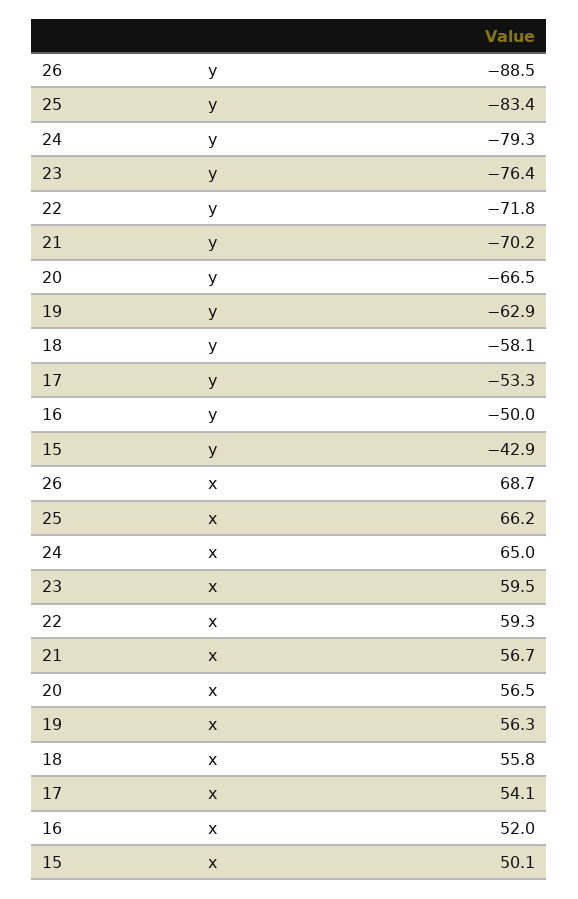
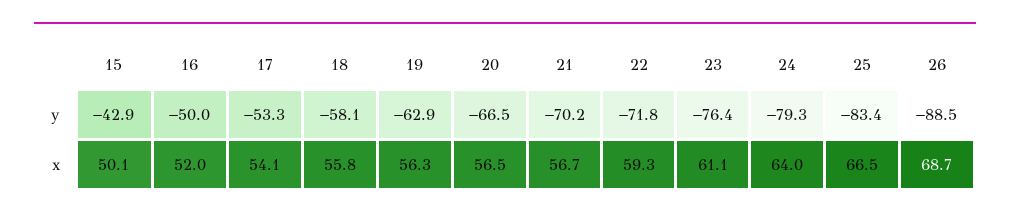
  {
    "26": {
      "y": -88.5,
      "x": 68.7
    },
    "25": {
      "y": -83.4,
-     "x": 66.2
+     "x": 66.5
    },
    "24": {
      "y": -79.3,
-     "x": 65
+     "x": 64
    },
    "23": {
      "y": -76.4,
-     "x": 59.5
+     "x": 61.1
    },
    "22": {
      "y": -71.8,
      "x": 59.3
    },
    "21": {
      "y": -70.2,
      "x": 56.7
    },
    "20": {
      "y": -66.5,
      "x": 56.5
    },
    "19": {
      "y": -62.9,
      "x": 56.3
    },
    "18": {
      "y": -58.1,
      "x": 55.8
    },
    "17": {
      "y": -53.3,
      "x": 54.1
    },
    "16": {
      "y": -50,
      "x": 52
    },
    "15": {
      "y": -42.9,
      "x": 50.1
    }
  }

